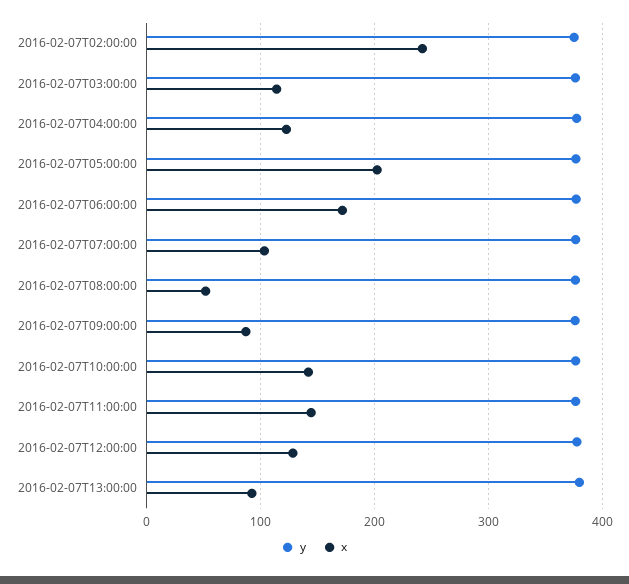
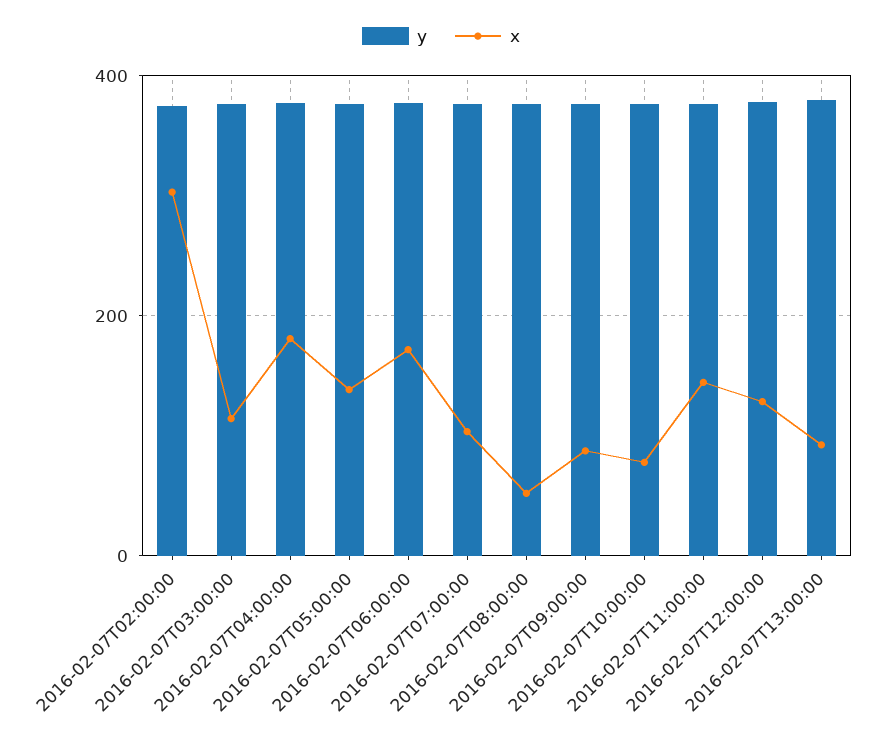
  {
    "y": {
      "2016-02-07T02:00:00": 370,
      "2016-02-07T03:00:00": 380,
      "2016-02-07T04:00:00": 380,
      "2016-02-07T05:00:00": 380,
      "2016-02-07T06:00:00": 380,
      "2016-02-07T07:00:00": 380,
      "2016-02-07T08:00:00": 380,
      "2016-02-07T09:00:00": 380,
      "2016-02-07T10:00:00": 380,
      "2016-02-07T11:00:00": 380,
      "2016-02-07T12:00:00": 380,
      "2016-02-07T13:00:00": 380
    },
    "x": {
-     "2016-02-07T02:00:00": 240,
+     "2016-02-07T02:00:00": 300,
      "2016-02-07T03:00:00": 110,
-     "2016-02-07T04:00:00": 120,
+     "2016-02-07T04:00:00": 180,
-     "2016-02-07T05:00:00": 200,
+     "2016-02-07T05:00:00": 140,
      "2016-02-07T06:00:00": 170,
      "2016-02-07T07:00:00": 100,
      "2016-02-07T08:00:00": 50,
      "2016-02-07T09:00:00": 90,
-     "2016-02-07T10:00:00": 140,
+     "2016-02-07T10:00:00": 80,
      "2016-02-07T11:00:00": 140,
      "2016-02-07T12:00:00": 130,
      "2016-02-07T13:00:00": 90
    }
  }

